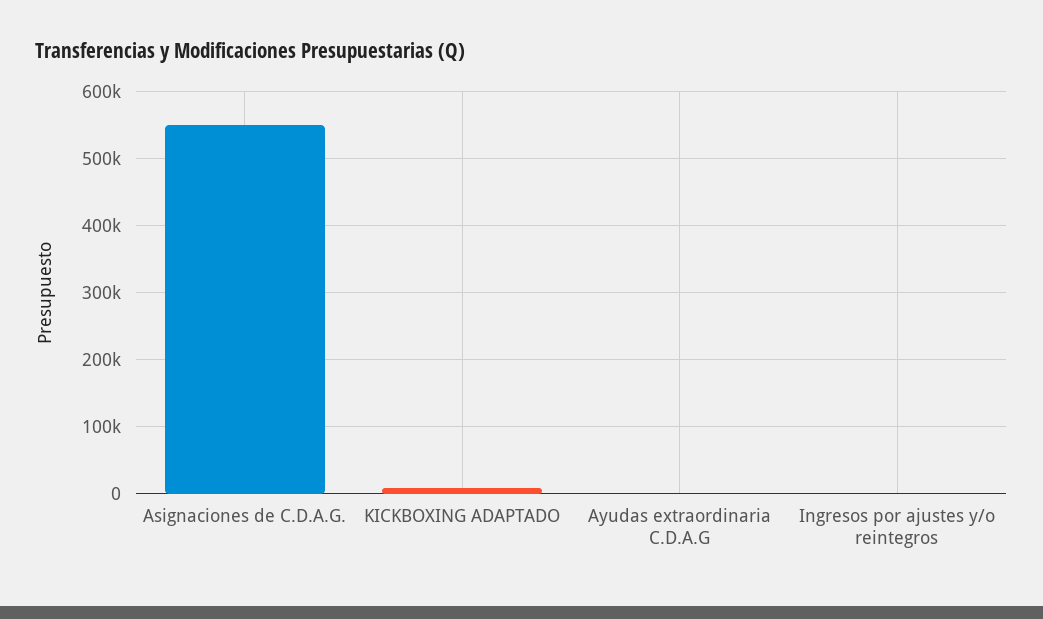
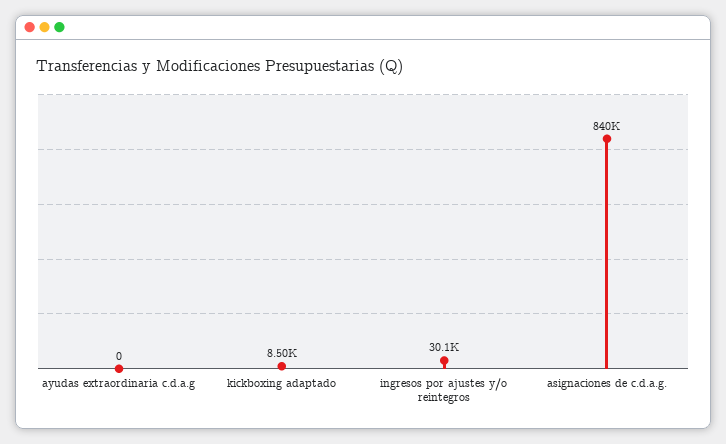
  {
-   "Asignaciones de C.D.A.G.": 550000,
+   "Asignaciones de C.D.A.G.": 840000,
    "KICKBOXING ADAPTADO": 8500,
    "Ayudas extraordinaria C.D.A.G": 0,
-   "Ingresos por ajustes y/o reintegros": 0
+   "Ingresos por ajustes y/o reintegros": 30100
  }

